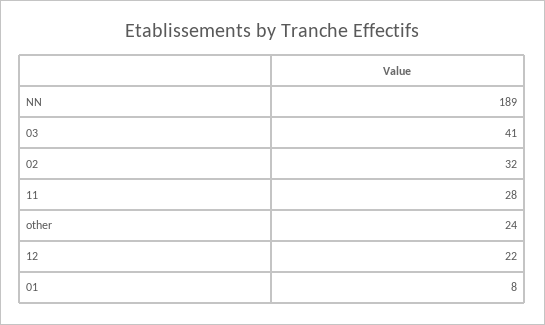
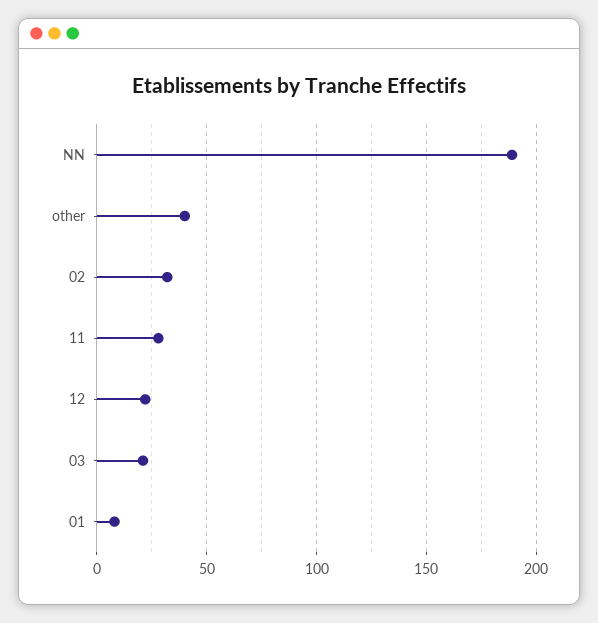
  {
    "NN": 189,
-   "03": 41,
+   "03": 20,
    "02": 32,
    "11": 28,
-   "other": 24,
+   "other": 40,
    "12": 22,
    "01": 8
  }

